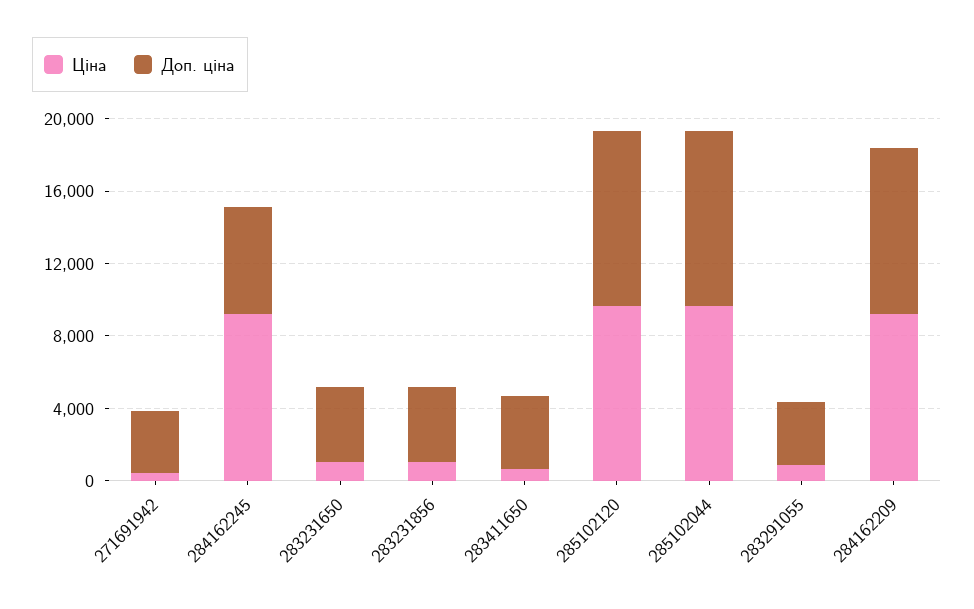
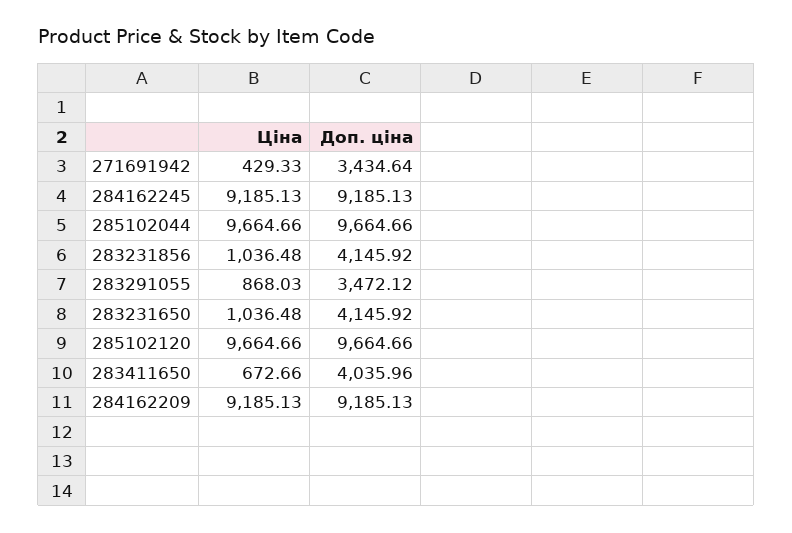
  {
    "Ціна": {
      "271691942": 429.33,
      "284162245": 9185.13,
      "283231650": 1036.48,
      "283231856": 1036.48,
      "283411650": 672.66,
      "285102120": 9664.66,
      "285102044": 9664.66,
      "283291055": 868.03,
      "284162209": 9185.13
    },
    "Доп. ціна": {
      "271691942": 3434.64,
-     "284162245": 6000,
+     "284162245": 9185.13,
      "283231650": 4145.92,
      "283231856": 4145.92,
      "283411650": 4035.96,
      "285102120": 9664.66,
      "285102044": 9664.66,
      "283291055": 3472.12,
      "284162209": 9185.13
    }
  }

